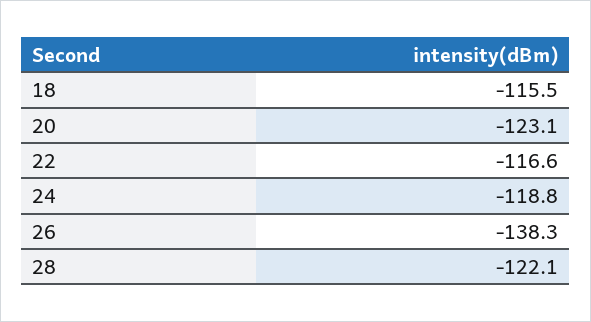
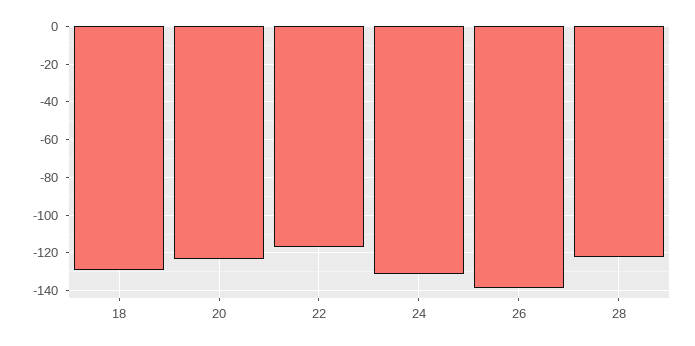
  {
-   "18": -115.5,
+   "18": -130,
    "20": -123.1,
    "22": -116.6,
-   "24": -118.8,
+   "24": -130,
    "26": -138.3,
    "28": -122.1
  }

